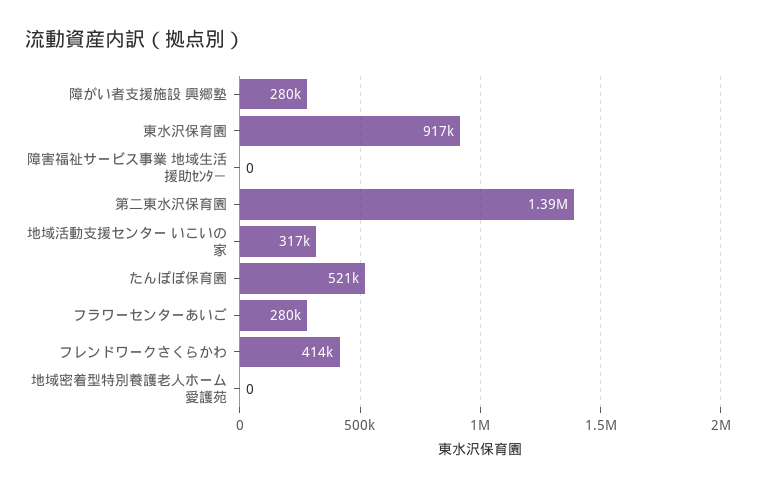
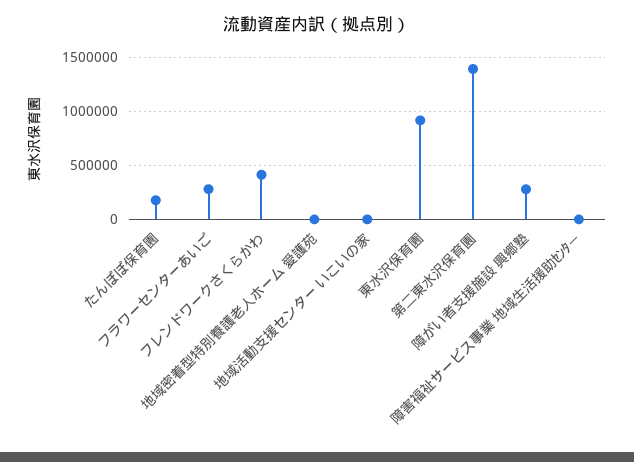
  {
    "障がい者支援施設 興郷塾": 280000,
    "東水沢保育園": 917000,
    "障害福祉サービス事業 地域生活援助ｾﾝﾀ－": 0,
    "第二東水沢保育園": 1390000,
-   "地域活動支援センター いこいの家": 317000,
+   "地域活動支援センター いこいの家": 0,
-   "たんぽぽ保育園": 521000,
+   "たんぽぽ保育園": 200000,
    "フラワーセンターあいご": 280000,
    "フレンドワークさくらかわ": 414000,
    "地域密着型特別養護老人ホーム 愛護苑": 0
  }

